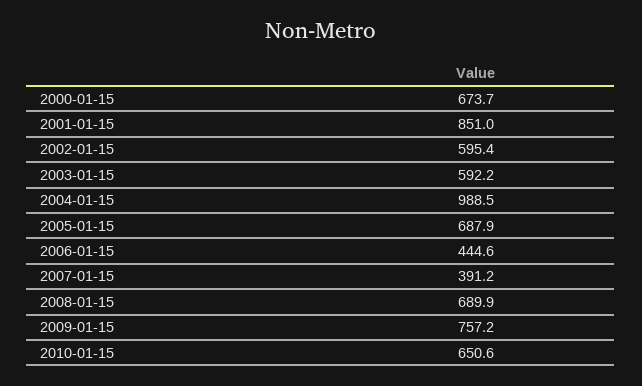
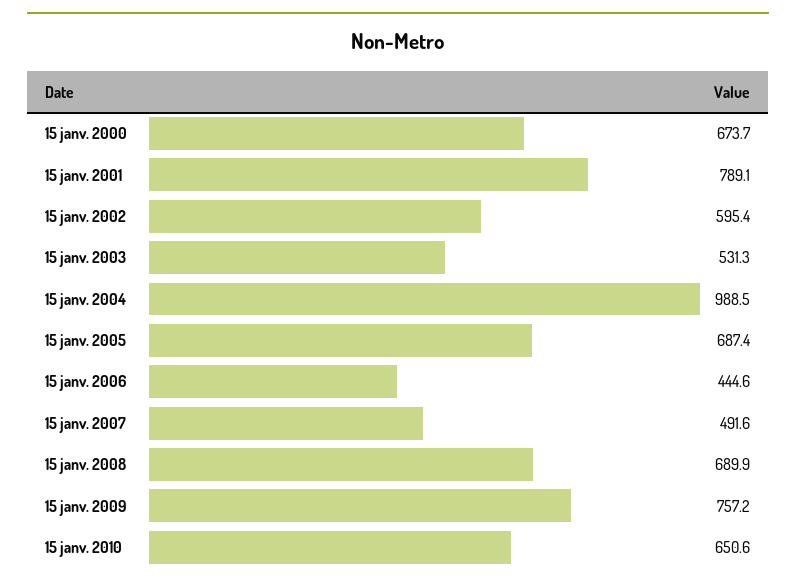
  {
    "2000-01-15": 673.7,
-   "2001-01-15": 851,
+   "2001-01-15": 789.1,
    "2002-01-15": 595.4,
-   "2003-01-15": 592.2,
+   "2003-01-15": 531.3,
    "2004-01-15": 988.5,
-   "2005-01-15": 687.9,
+   "2005-01-15": 687.4,
    "2006-01-15": 444.6,
-   "2007-01-15": 391.2,
+   "2007-01-15": 491.6,
    "2008-01-15": 689.9,
    "2009-01-15": 757.2,
    "2010-01-15": 650.6
  }

